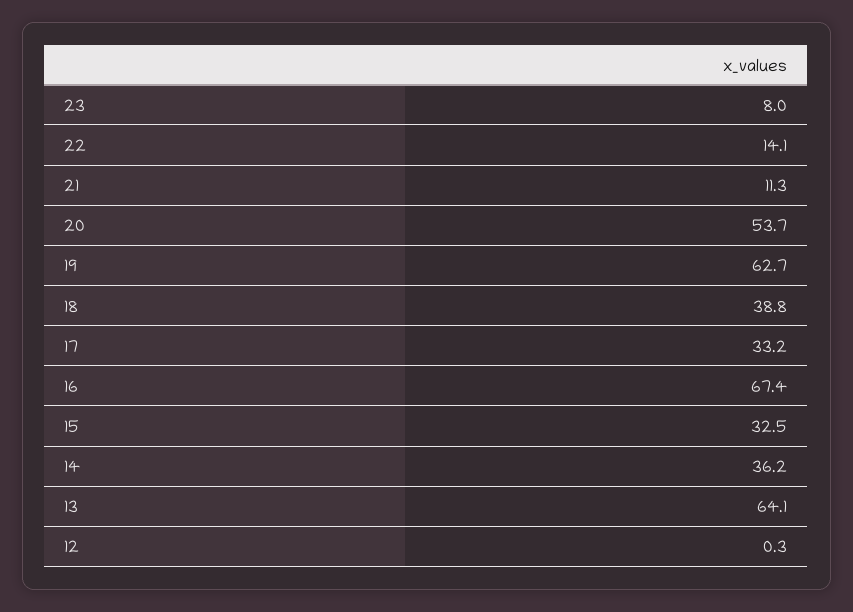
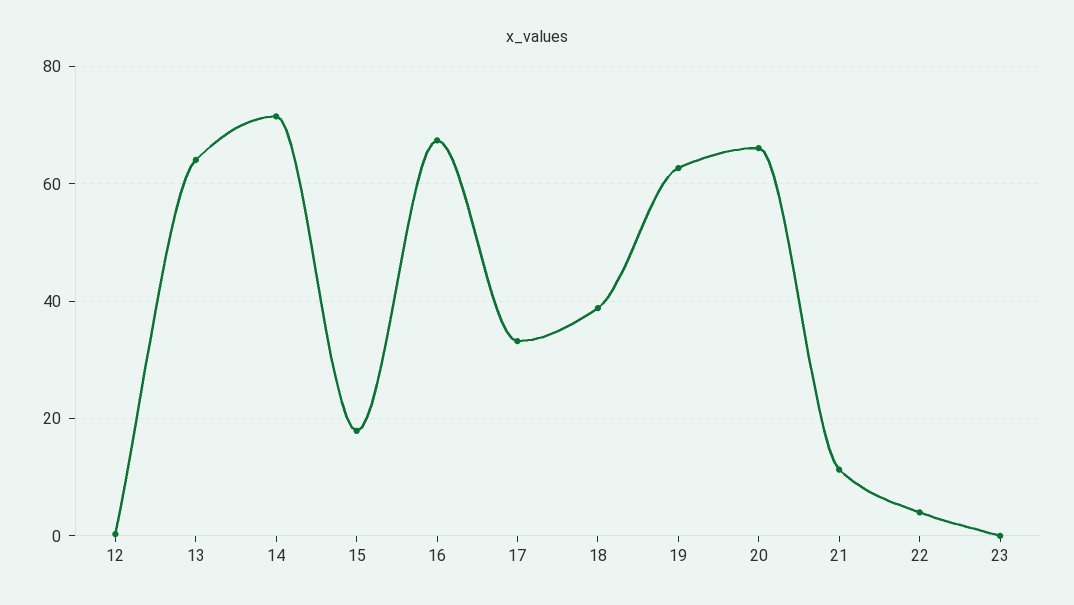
  {
-   "23": 8,
+   "23": 0,
-   "22": 14.1,
+   "22": 4,
    "21": 11.3,
-   "20": 53.7,
+   "20": 66,
    "19": 62.7,
    "18": 38.8,
    "17": 33.2,
    "16": 67.4,
-   "15": 32.5,
+   "15": 18,
-   "14": 36.2,
+   "14": 72,
    "13": 64.1,
    "12": 0.3
  }

